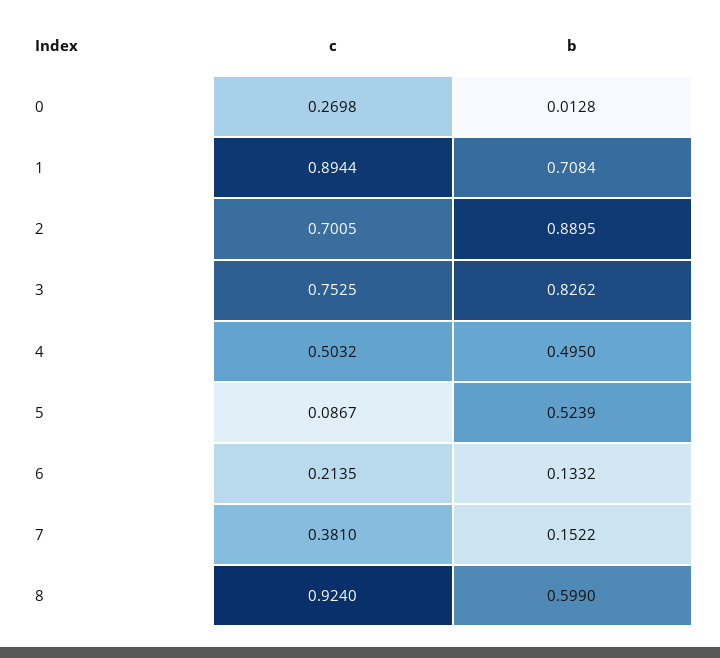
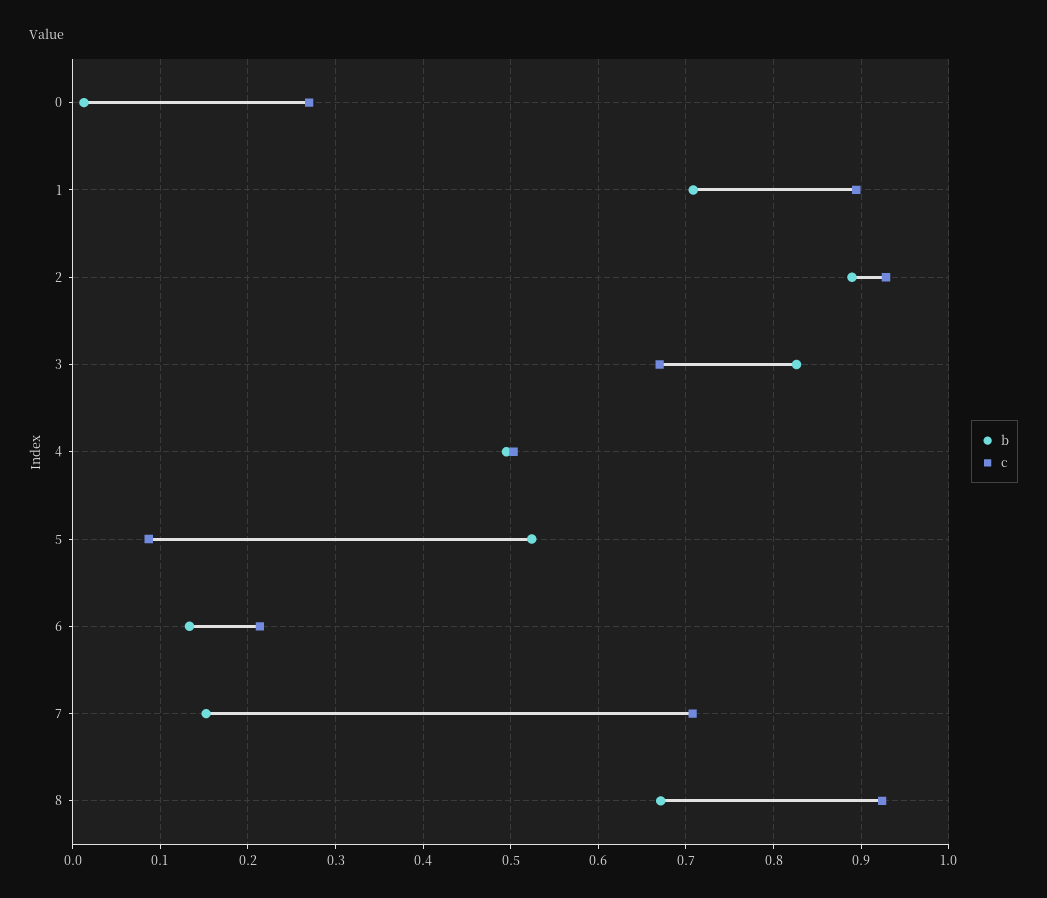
  {
    "c": {
      "0": 0.2698,
      "1": 0.8944,
-     "2": 0.7005,
+     "2": 0.93,
-     "3": 0.7525,
+     "3": 0.67,
      "4": 0.5032,
      "5": 0.0867,
      "6": 0.2135,
-     "7": 0.381,
+     "7": 0.71,
      "8": 0.924
    },
    "b": {
      "0": 0.0128,
      "1": 0.7084,
      "2": 0.8895,
      "3": 0.8262,
      "4": 0.495,
      "5": 0.5239,
      "6": 0.1332,
      "7": 0.1522,
-     "8": 0.599
+     "8": 0.67
    }
  }

